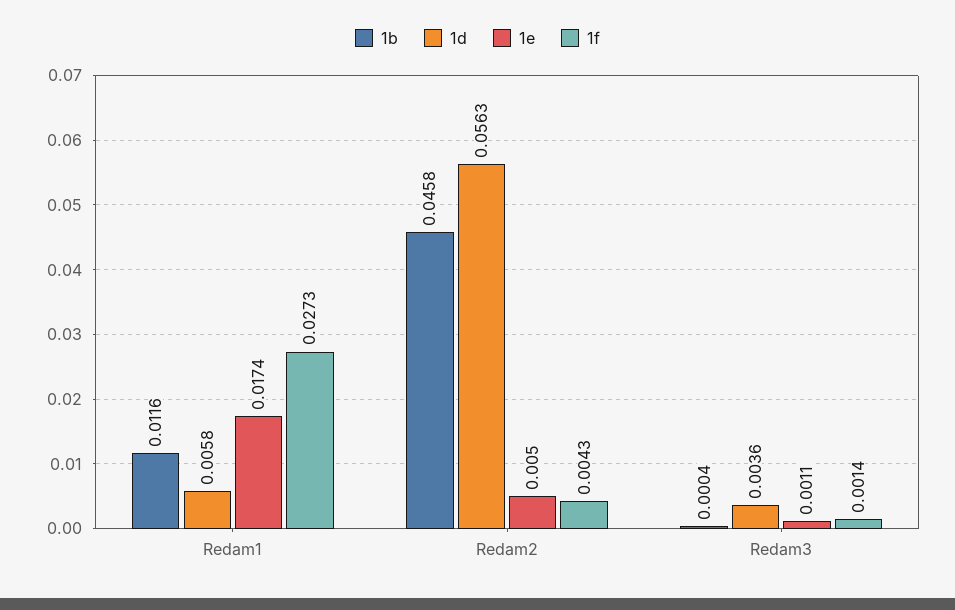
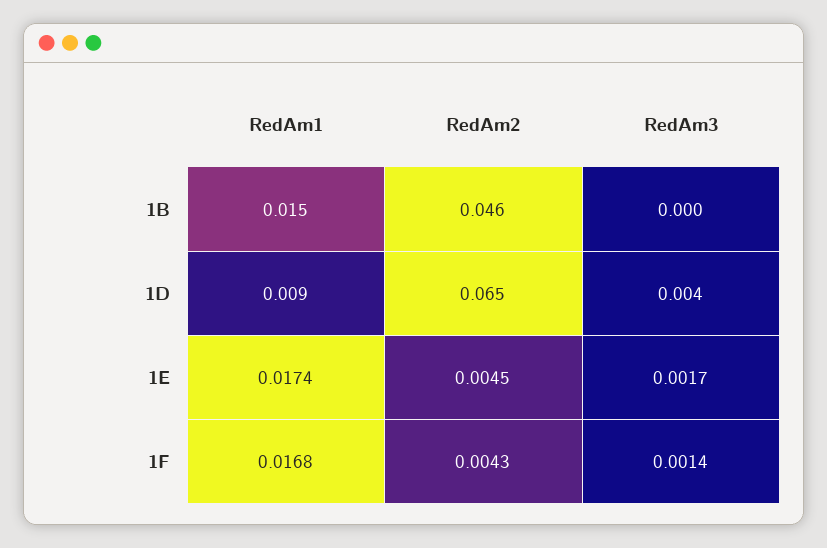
  {
    "1b": {
-     "Redam1": 0.0116,
+     "Redam1": 0.015,
      "Redam2": 0.0458,
      "Redam3": 0.0004
    },
    "1d": {
-     "Redam1": 0.0058,
+     "Redam1": 0.009,
-     "Redam2": 0.0563,
+     "Redam2": 0.065,
      "Redam3": 0.0036
    },
    "1e": {
      "Redam1": 0.0174,
-     "Redam2": 0.005,
+     "Redam2": 0.0045,
-     "Redam3": 0.0011
+     "Redam3": 0.0017
    },
    "1f": {
-     "Redam1": 0.0273,
+     "Redam1": 0.0168,
      "Redam2": 0.0043,
      "Redam3": 0.0014
    }
  }

